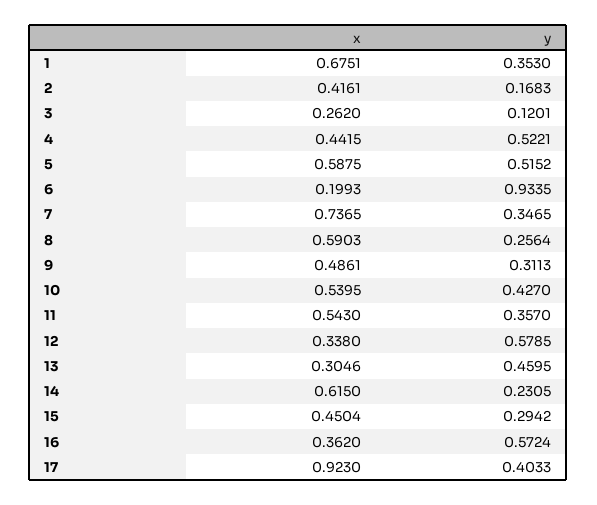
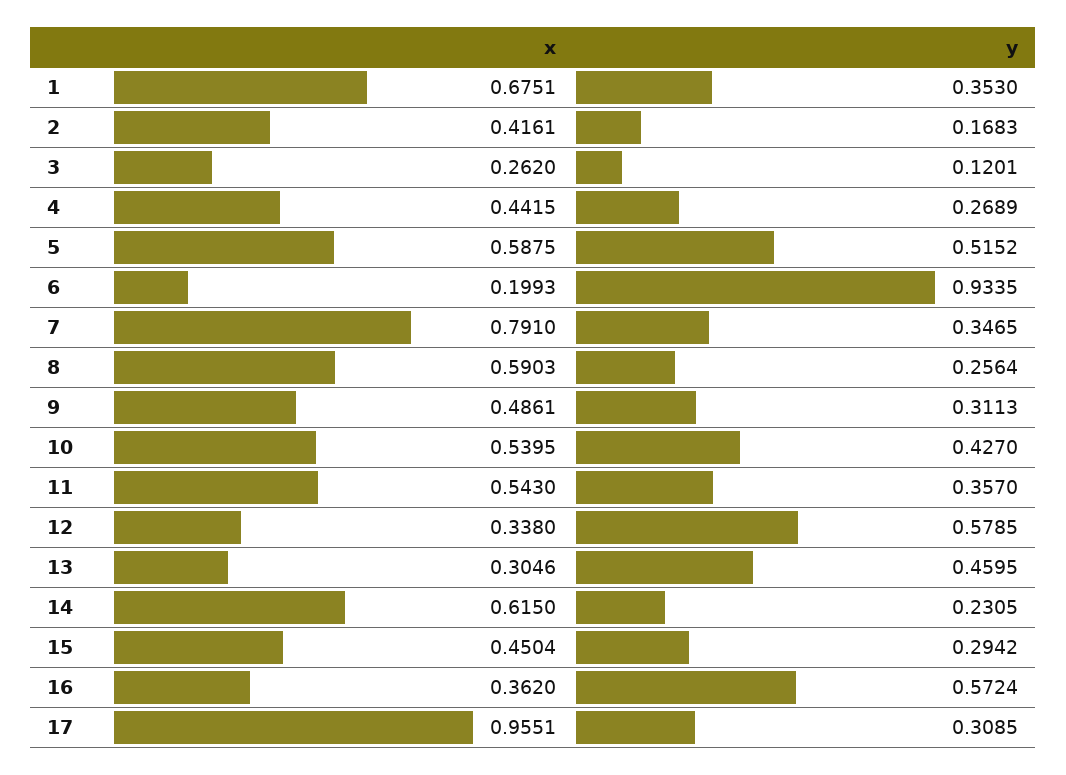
  {
    "x": {
      "1": 0.6751,
      "2": 0.4161,
      "3": 0.262,
      "4": 0.4415,
      "5": 0.5875,
      "6": 0.1993,
-     "7": 0.7365,
+     "7": 0.791,
      "8": 0.5903,
      "9": 0.4861,
      "10": 0.5395,
      "11": 0.543,
      "12": 0.338,
      "13": 0.3046,
      "14": 0.615,
      "15": 0.4504,
      "16": 0.362,
-     "17": 0.923
+     "17": 0.9551
    },
    "y": {
      "1": 0.353,
      "2": 0.1683,
      "3": 0.1201,
-     "4": 0.5221,
+     "4": 0.2689,
      "5": 0.5152,
      "6": 0.9335,
      "7": 0.3465,
      "8": 0.2564,
      "9": 0.3113,
      "10": 0.427,
      "11": 0.357,
      "12": 0.5785,
      "13": 0.4595,
      "14": 0.2305,
      "15": 0.2942,
      "16": 0.5724,
-     "17": 0.4033
+     "17": 0.3085
    }
  }

